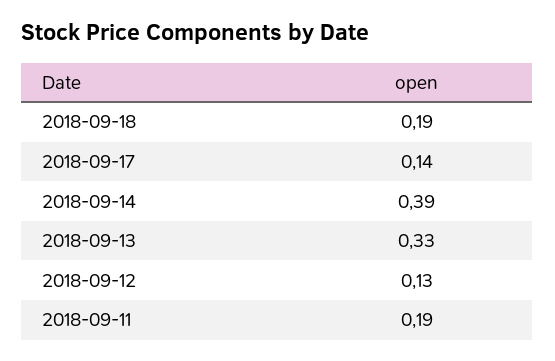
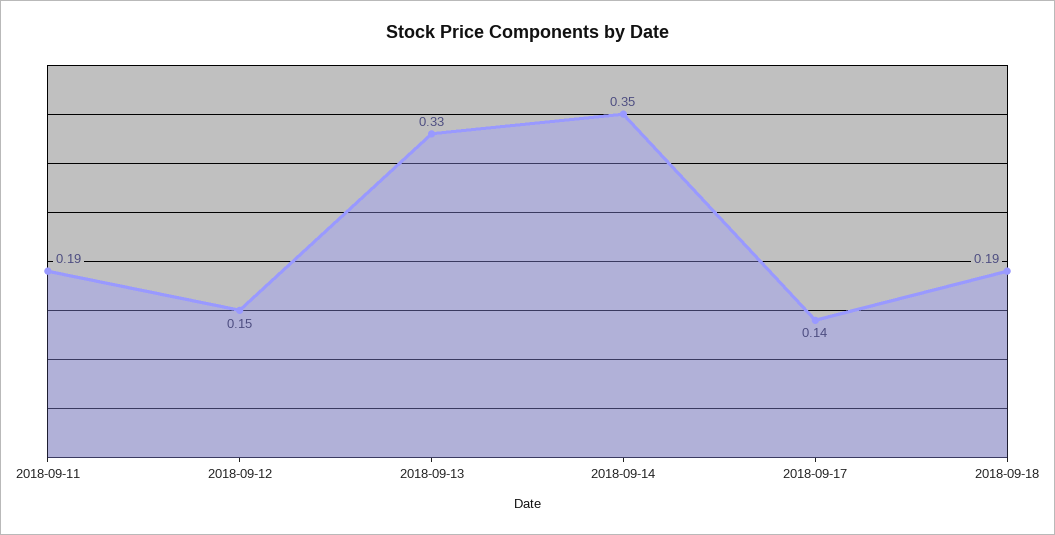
  {
    "2018-09-18": 0.19,
    "2018-09-17": 0.14,
-   "2018-09-14": 0.39,
+   "2018-09-14": 0.35,
    "2018-09-13": 0.33,
-   "2018-09-12": 0.13,
+   "2018-09-12": 0.15,
    "2018-09-11": 0.19
  }

